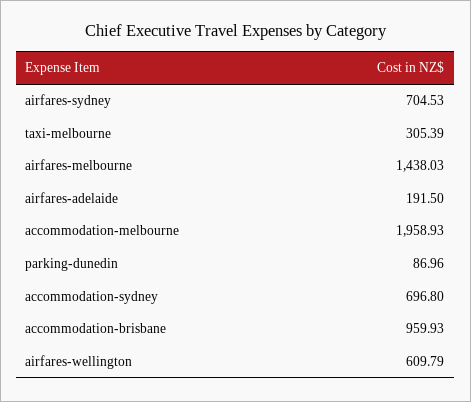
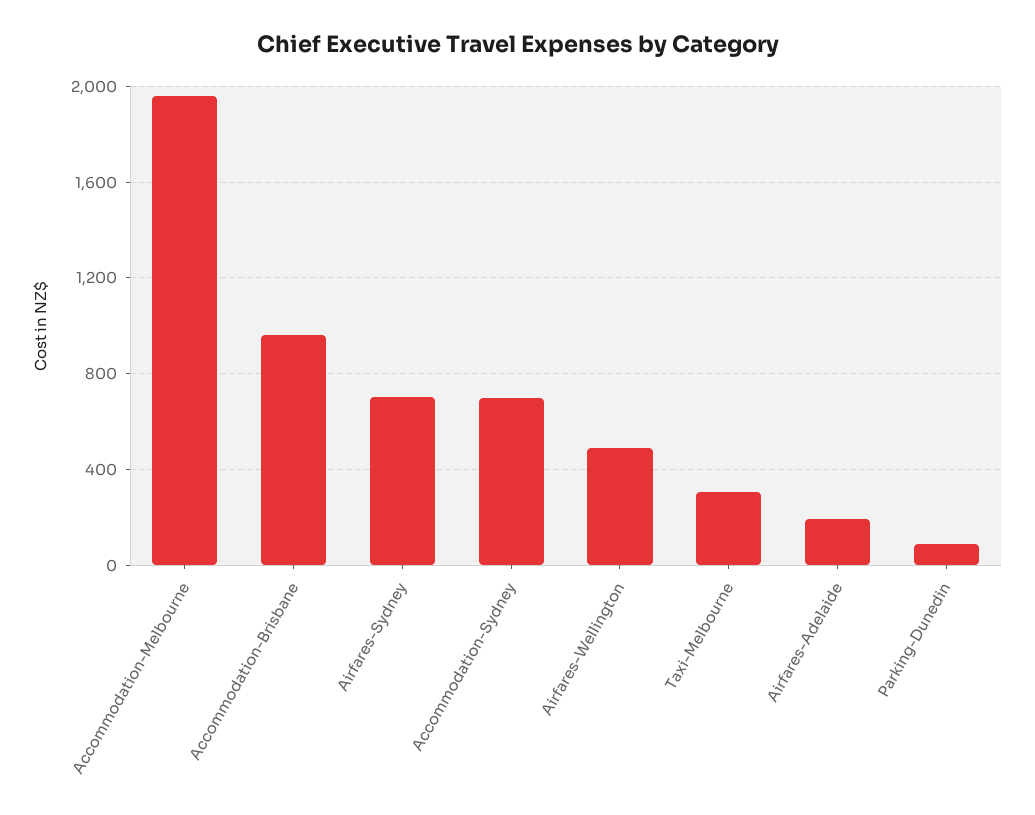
  {
    "airfares-sydney": 704.53,
    "taxi-melbourne": 305.39,
-   "airfares-melbourne": 1438.03,
    "airfares-adelaide": 191.5,
    "accommodation-melbourne": 1958.93,
    "parking-dunedin": 86.96,
    "accommodation-sydney": 696.8,
    "accommodation-brisbane": 959.93,
-   "airfares-wellington": 609.79
+   "airfares-wellington": 500
  }

